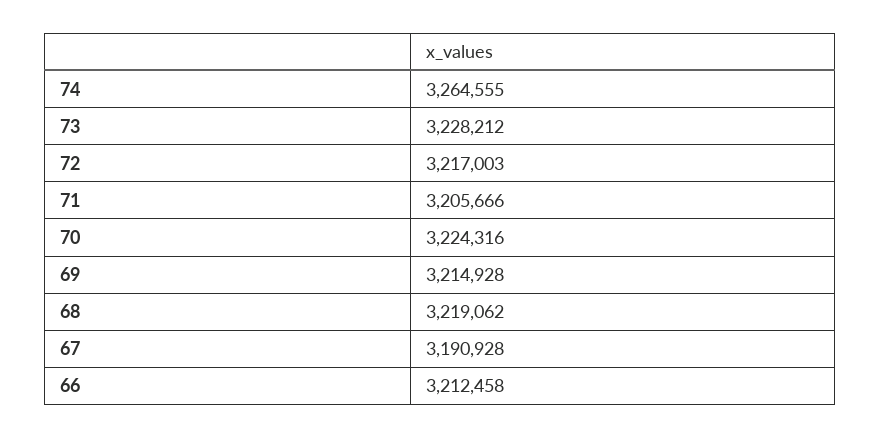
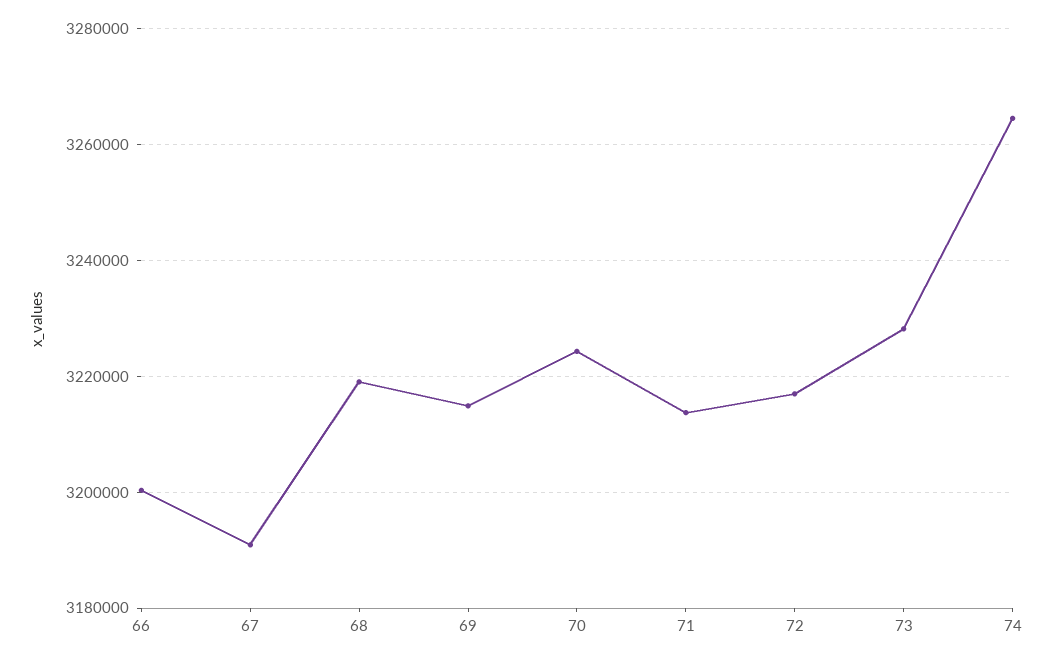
  {
    "74": 3264555,
    "73": 3228212,
    "72": 3217003,
-   "71": 3205666,
+   "71": 3214000,
    "70": 3224316,
    "69": 3214928,
    "68": 3219062,
    "67": 3190928,
-   "66": 3212458
+   "66": 3200000
  }

